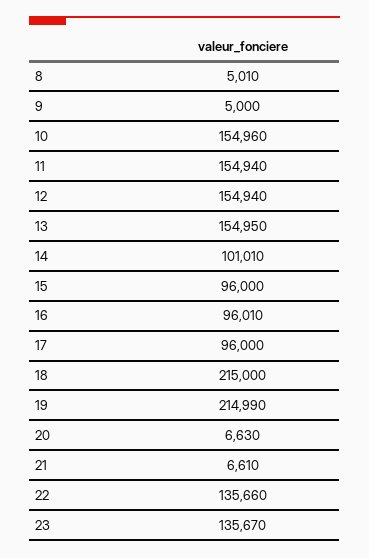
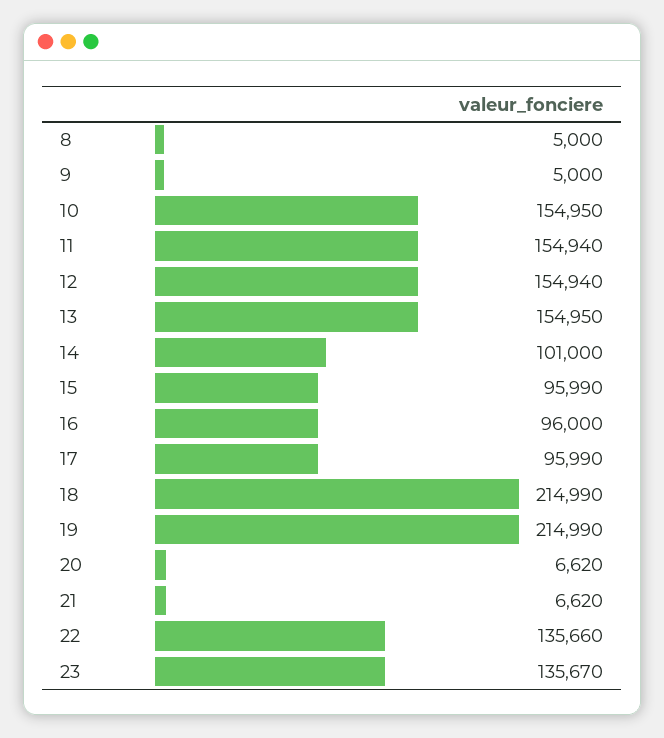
  {
-   "8": 5010,
+   "8": 5000,
    "9": 5000,
-   "10": 154960,
+   "10": 154950,
    "11": 154940,
    "12": 154940,
    "13": 154950,
-   "14": 101010,
+   "14": 101000,
-   "15": 96000,
+   "15": 95990,
-   "16": 96010,
+   "16": 96000,
-   "17": 96000,
+   "17": 95990,
-   "18": 215000,
+   "18": 214990,
    "19": 214990,
-   "20": 6630,
+   "20": 6620,
-   "21": 6610,
+   "21": 6620,
    "22": 135660,
    "23": 135670
  }

